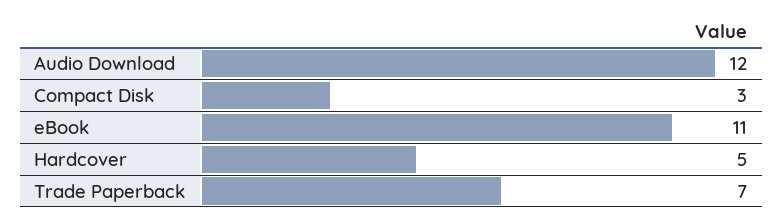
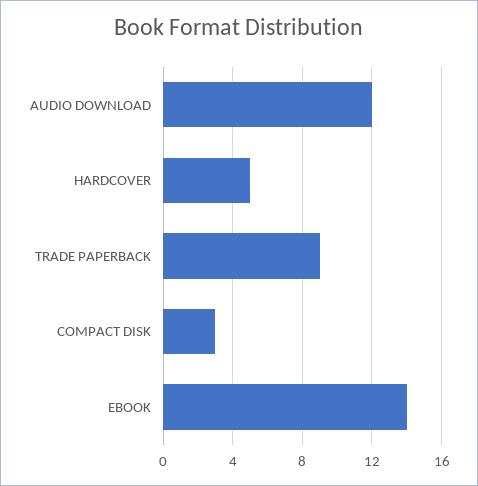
  {
    "Audio Download": 12,
    "Compact Disk": 3,
-   "eBook": 11,
+   "eBook": 14,
    "Hardcover": 5,
-   "Trade Paperback": 7
+   "Trade Paperback": 9
  }

